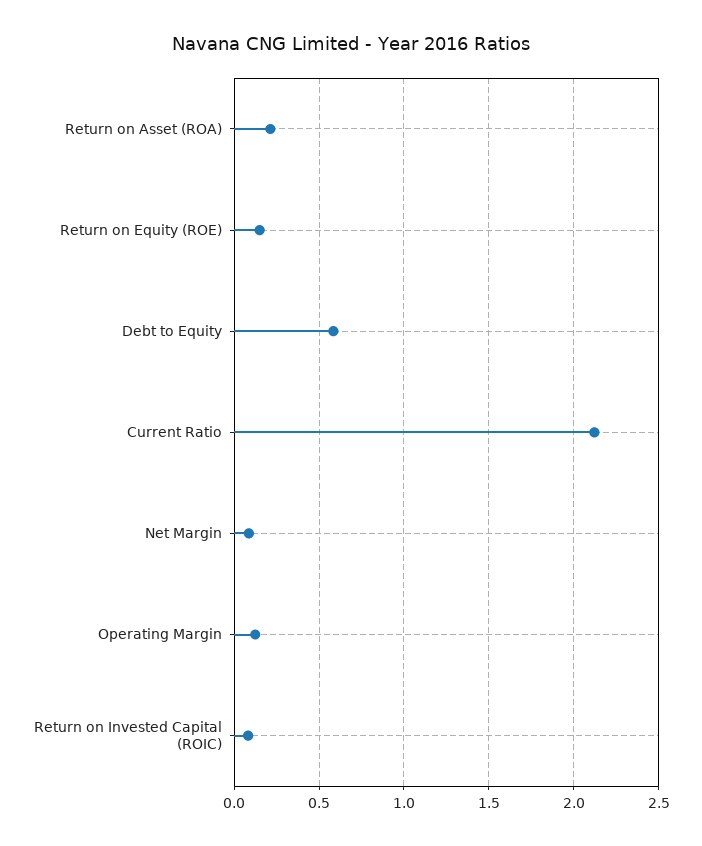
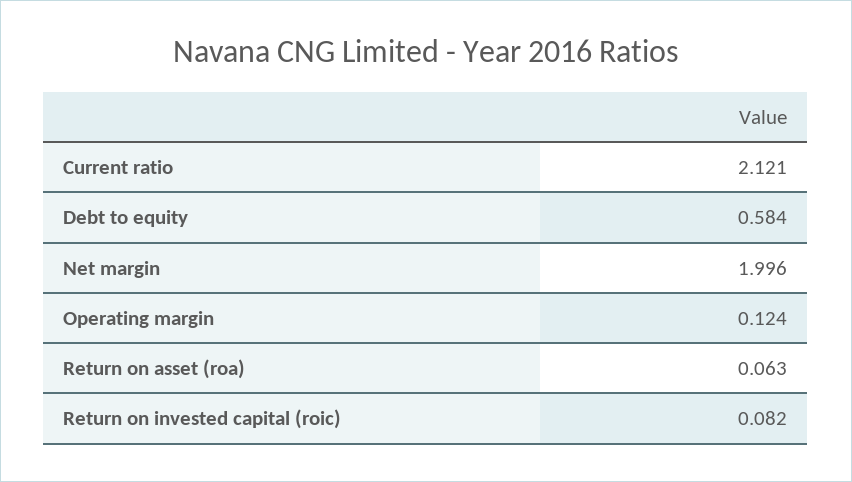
  {
-   "Return on Asset (ROA)": 0.2,
+   "Return on Asset (ROA)": 0.063,
-   "Return on Equity (ROE)": 0.15,
    "Debt to Equity": 0.584,
    "Current Ratio": 2.121,
-   "Net Margin": 0.1,
+   "Net Margin": 1.996,
    "Operating Margin": 0.124,
    "Return on Invested Capital (ROIC)": 0.082
  }

